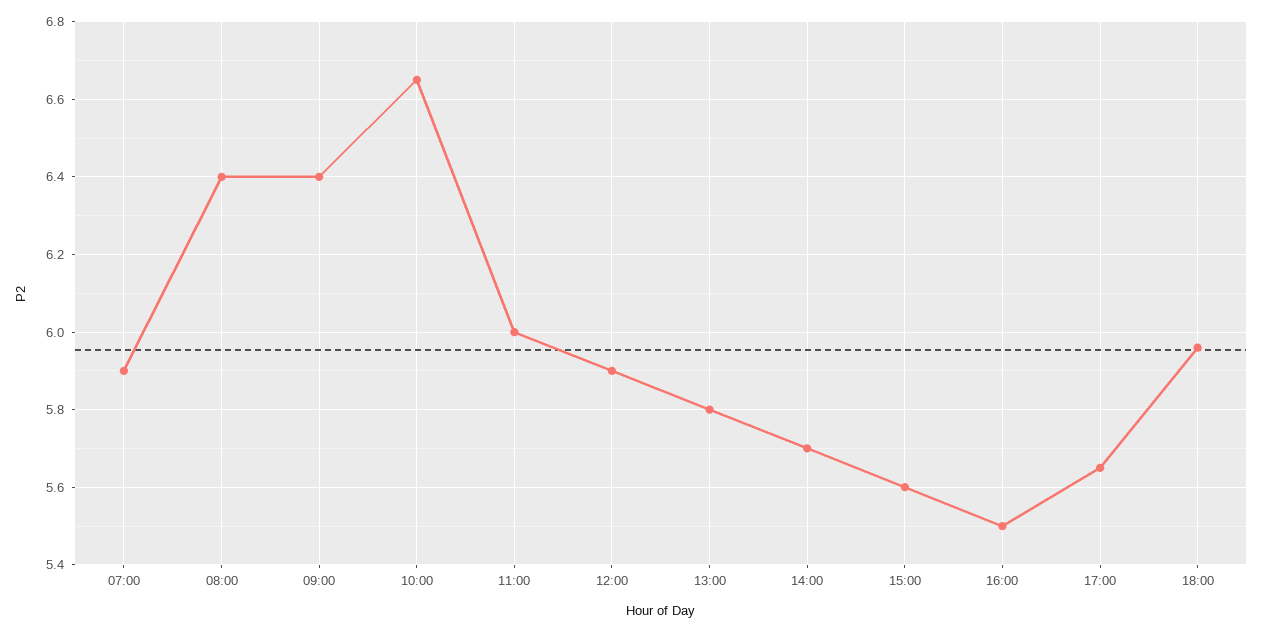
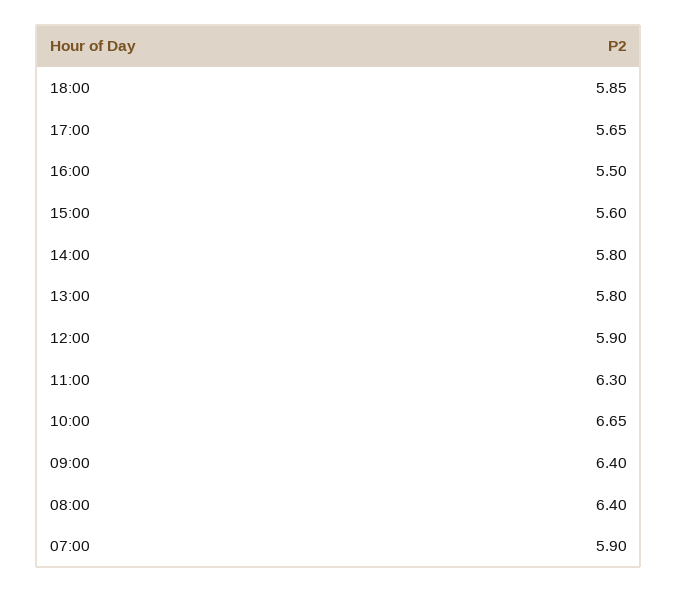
  {
    "07:00": 5.9,
    "08:00": 6.4,
    "09:00": 6.4,
    "10:00": 6.65,
-   "11:00": 6,
+   "11:00": 6.3,
    "12:00": 5.9,
    "13:00": 5.8,
-   "14:00": 5.7,
+   "14:00": 5.8,
    "15:00": 5.6,
    "16:00": 5.5,
    "17:00": 5.65,
-   "18:00": 5.95
+   "18:00": 5.85
  }

